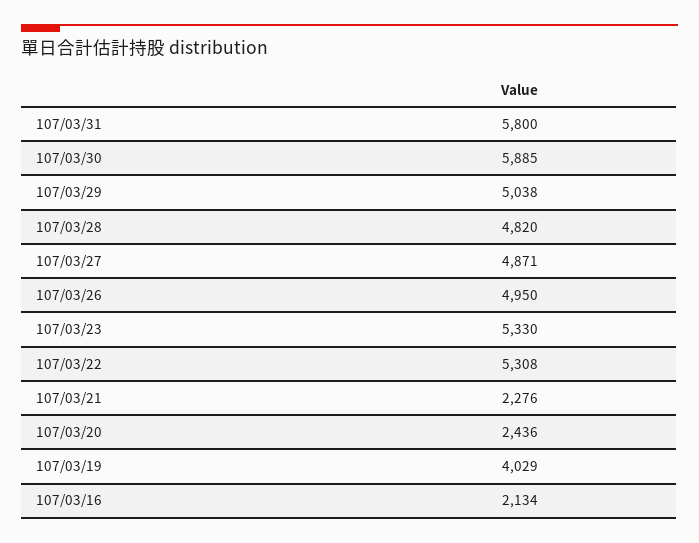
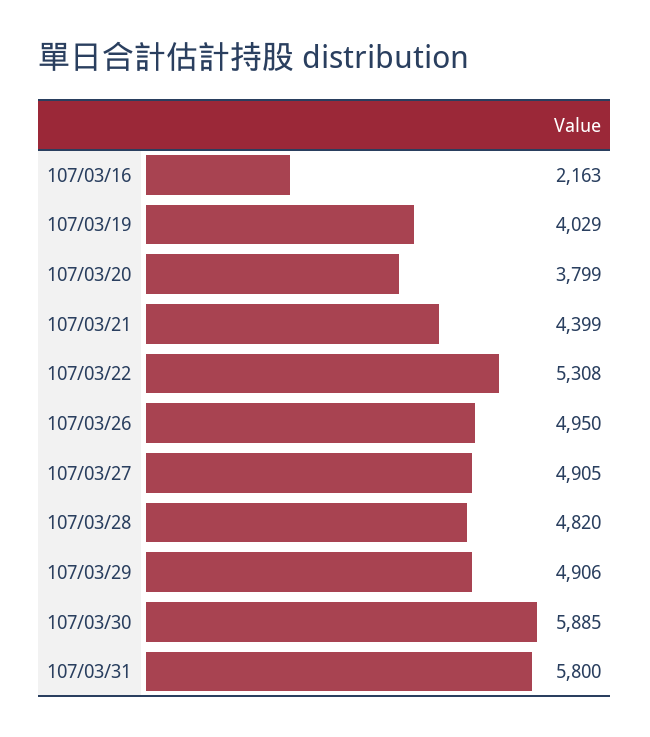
  {
    "107/03/31": 5800,
    "107/03/30": 5885,
-   "107/03/29": 5038,
+   "107/03/29": 4906,
    "107/03/28": 4820,
-   "107/03/27": 4871,
+   "107/03/27": 4905,
    "107/03/26": 4950,
-   "107/03/23": 5330,
    "107/03/22": 5308,
-   "107/03/21": 2276,
+   "107/03/21": 4399,
-   "107/03/20": 2436,
+   "107/03/20": 3799,
    "107/03/19": 4029,
-   "107/03/16": 2134
+   "107/03/16": 2163
  }

